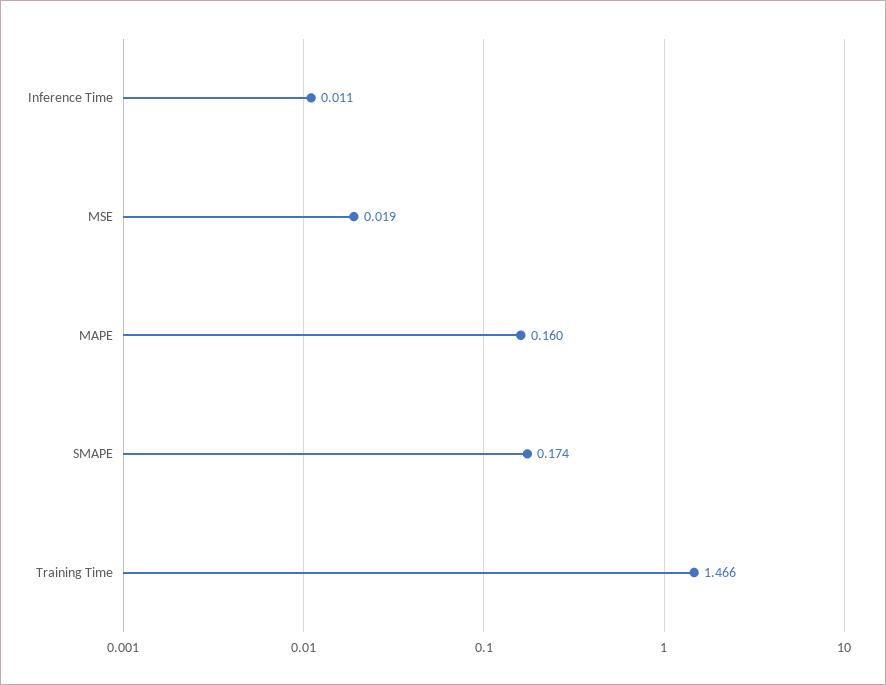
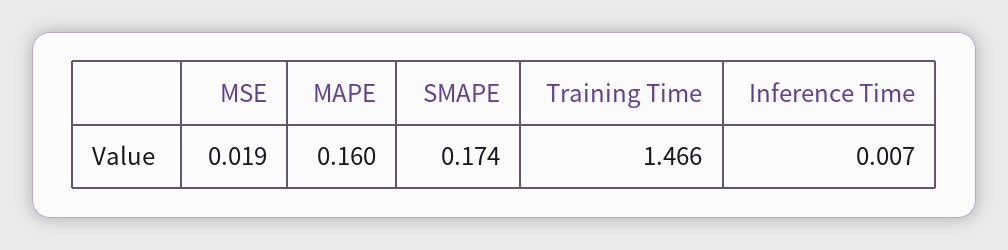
  {
-   "Inference Time": 0.011,
+   "Inference Time": 0.007,
    "MSE": 0.019,
    "MAPE": 0.16,
    "SMAPE": 0.174,
    "Training Time": 1.466
  }

